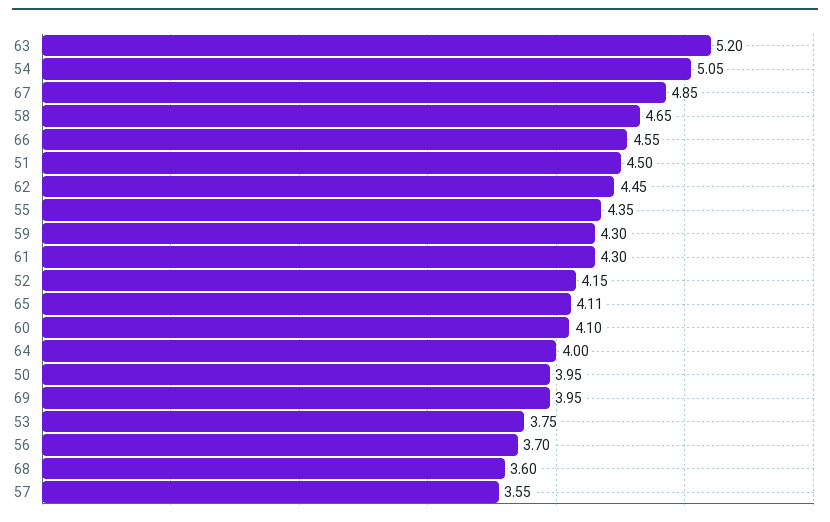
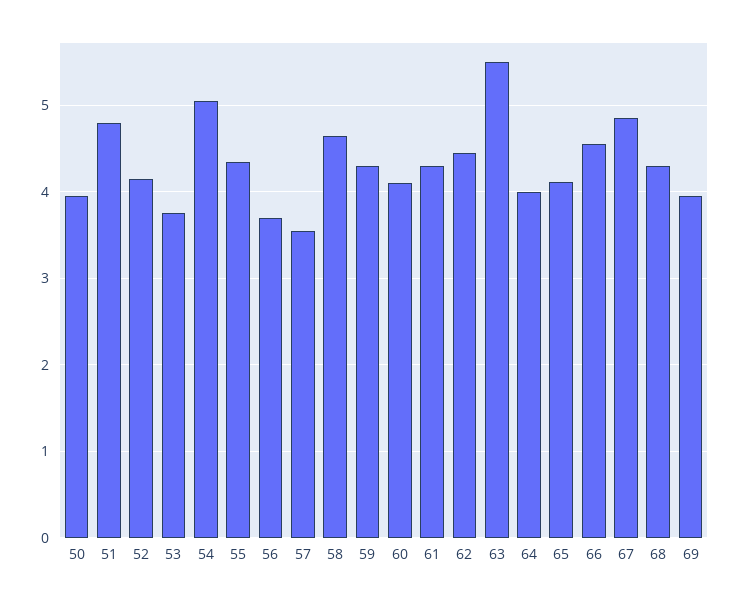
  {
-   "63": 5.2,
+   "63": 5.5,
    "54": 5.05,
    "67": 4.85,
    "58": 4.65,
    "66": 4.55,
-   "51": 4.5,
+   "51": 4.8,
    "62": 4.45,
    "55": 4.35,
    "59": 4.3,
    "61": 4.3,
    "52": 4.15,
    "65": 4.11,
    "60": 4.1,
    "64": 4,
    "50": 3.95,
    "69": 3.95,
    "53": 3.75,
    "56": 3.7,
-   "68": 3.6,
+   "68": 4.3,
    "57": 3.55
  }

